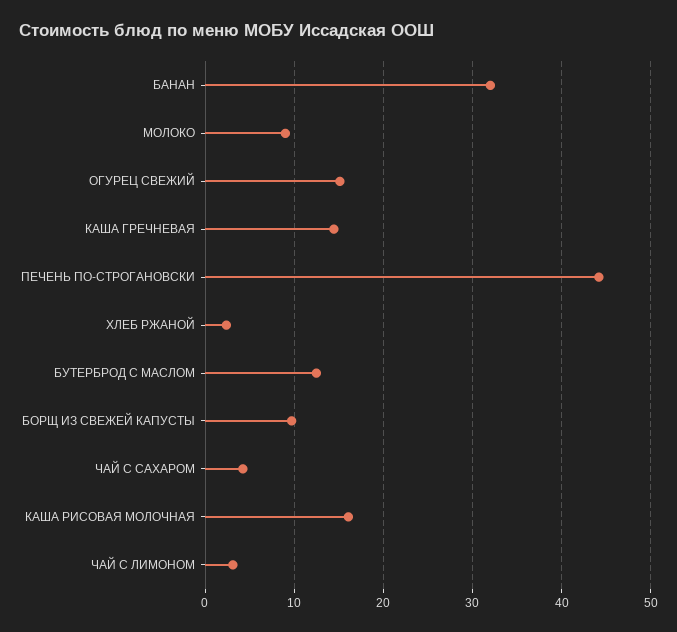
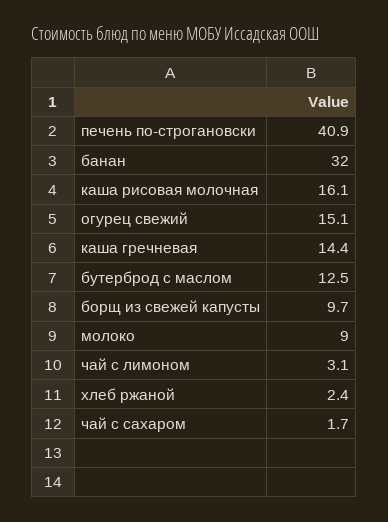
  {
    "БАНАН": 32,
    "МОЛОКО": 9,
    "ОГУРЕЦ СВЕЖИЙ": 15.1,
    "КАША ГРЕЧНЕВАЯ": 14.4,
-   "ПЕЧЕНЬ ПО-СТРОГАНОВСКИ": 44,
+   "ПЕЧЕНЬ ПО-СТРОГАНОВСКИ": 40.9,
    "ХЛЕБ РЖАНОЙ": 2.4,
    "БУТЕРБРОД С МАСЛОМ": 12.5,
    "БОРЩ ИЗ СВЕЖЕЙ КАПУСТЫ": 9.7,
-   "ЧАЙ С САХАРОМ": 4,
+   "ЧАЙ С САХАРОМ": 1.7,
    "КАША РИСОВАЯ МОЛОЧНАЯ": 16.1,
    "ЧАЙ С ЛИМОНОМ": 3.1
  }

